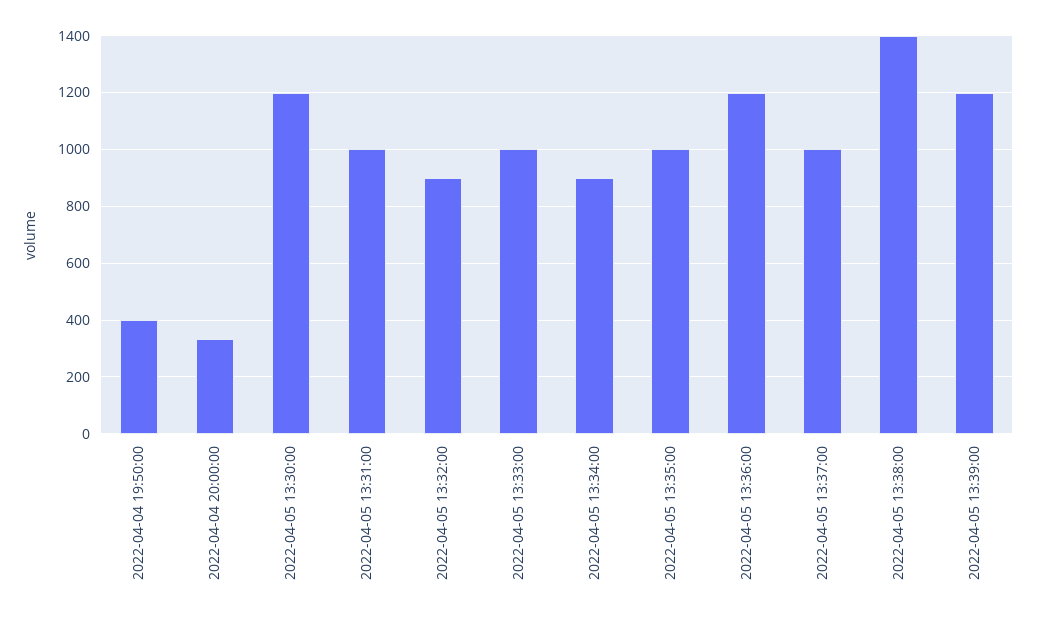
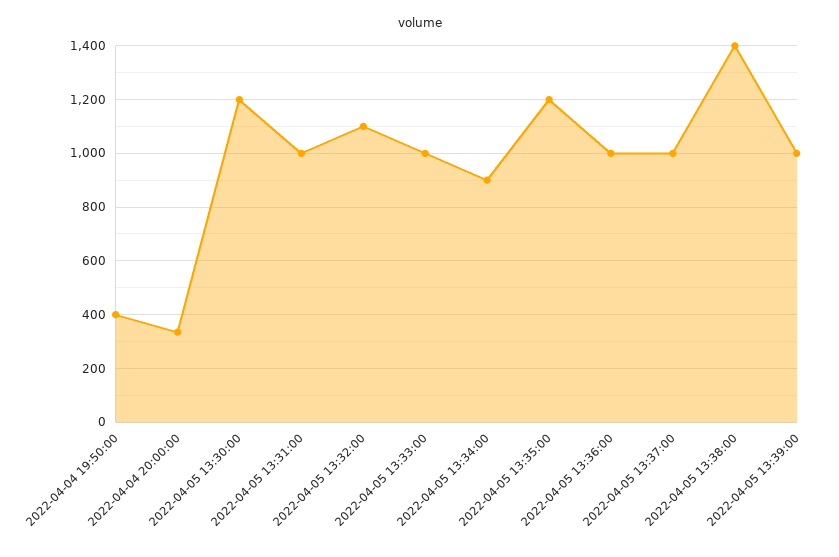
  {
    "2022-04-04 19:50:00": 400,
    "2022-04-04 20:00:00": 325,
    "2022-04-05 13:30:00": 1200,
    "2022-04-05 13:31:00": 1000,
-   "2022-04-05 13:32:00": 900,
+   "2022-04-05 13:32:00": 1100,
    "2022-04-05 13:33:00": 1000,
    "2022-04-05 13:34:00": 900,
-   "2022-04-05 13:35:00": 1000,
+   "2022-04-05 13:35:00": 1200,
-   "2022-04-05 13:36:00": 1200,
+   "2022-04-05 13:36:00": 1000,
    "2022-04-05 13:37:00": 1000,
    "2022-04-05 13:38:00": 1400,
-   "2022-04-05 13:39:00": 1200
+   "2022-04-05 13:39:00": 1000
  }

